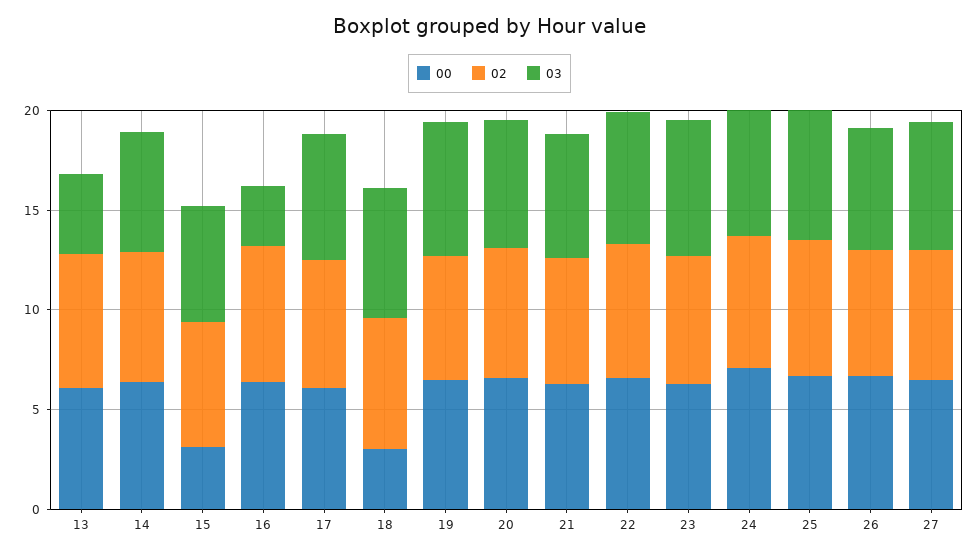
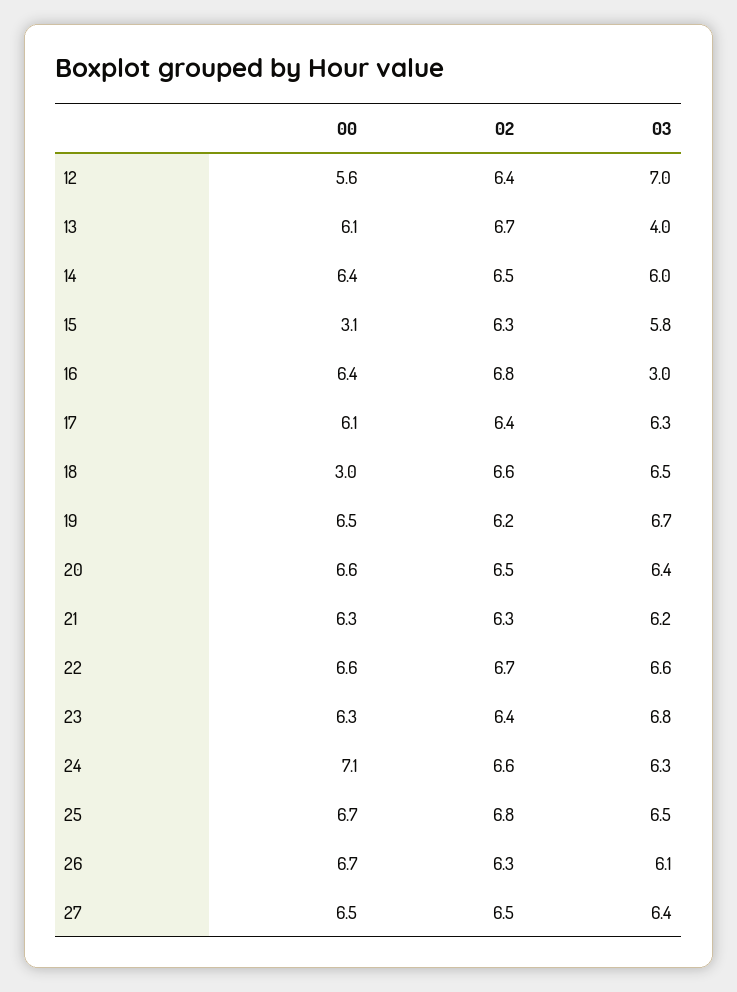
  {
    "00": {
      "13": 6.1,
      "14": 6.4,
      "15": 3.1,
      "16": 6.4,
      "17": 6.1,
      "18": 3,
      "19": 6.5,
      "20": 6.6,
      "21": 6.3,
      "22": 6.6,
      "23": 6.3,
      "24": 7.1,
      "25": 6.7,
      "26": 6.7,
-     "27": 6.5
+     "27": 6.5,
+     "12": 5.6
    },
    "02": {
      "13": 6.7,
      "14": 6.5,
      "15": 6.3,
      "16": 6.8,
      "17": 6.4,
      "18": 6.6,
      "19": 6.2,
      "20": 6.5,
      "21": 6.3,
      "22": 6.7,
      "23": 6.4,
      "24": 6.6,
      "25": 6.8,
      "26": 6.3,
-     "27": 6.5
+     "27": 6.5,
+     "12": 6.4
    },
    "03": {
      "13": 4,
      "14": 6,
      "15": 5.8,
      "16": 3,
      "17": 6.3,
      "18": 6.5,
      "19": 6.7,
      "20": 6.4,
      "21": 6.2,
      "22": 6.6,
      "23": 6.8,
      "24": 6.3,
      "25": 6.5,
      "26": 6.1,
-     "27": 6.4
+     "27": 6.4,
+     "12": 7
    }
  }

